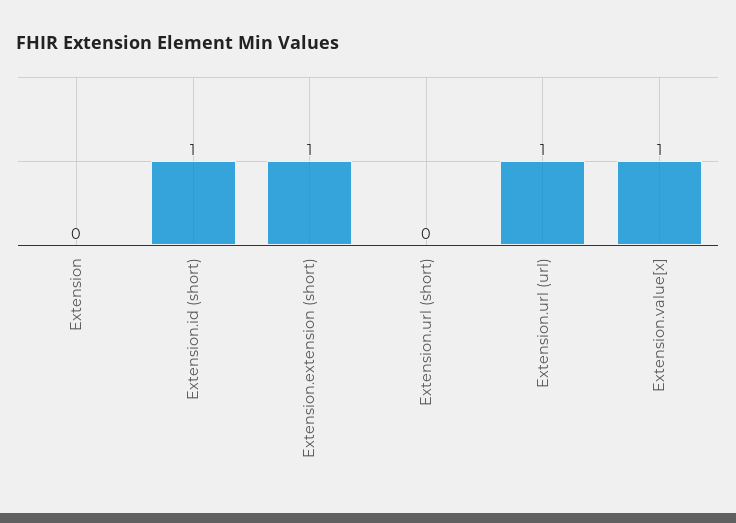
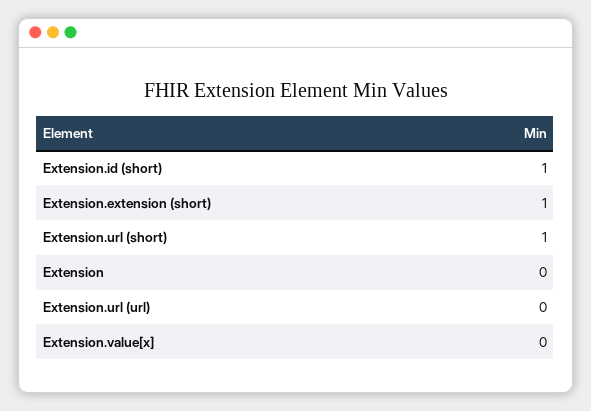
  {
    "Extension": 0,
    "Extension.id (short)": 1,
    "Extension.extension (short)": 1,
-   "Extension.url (short)": 0,
+   "Extension.url (short)": 1,
-   "Extension.url (url)": 1,
+   "Extension.url (url)": 0,
-   "Extension.value[x]": 1
+   "Extension.value[x]": 0
  }

